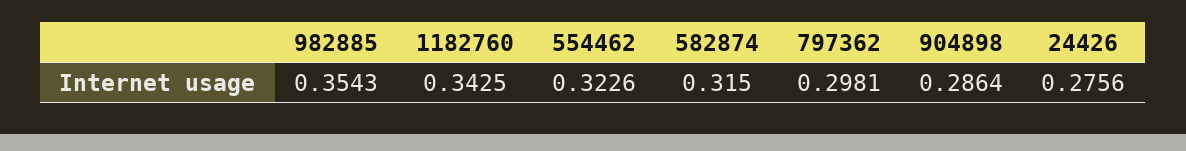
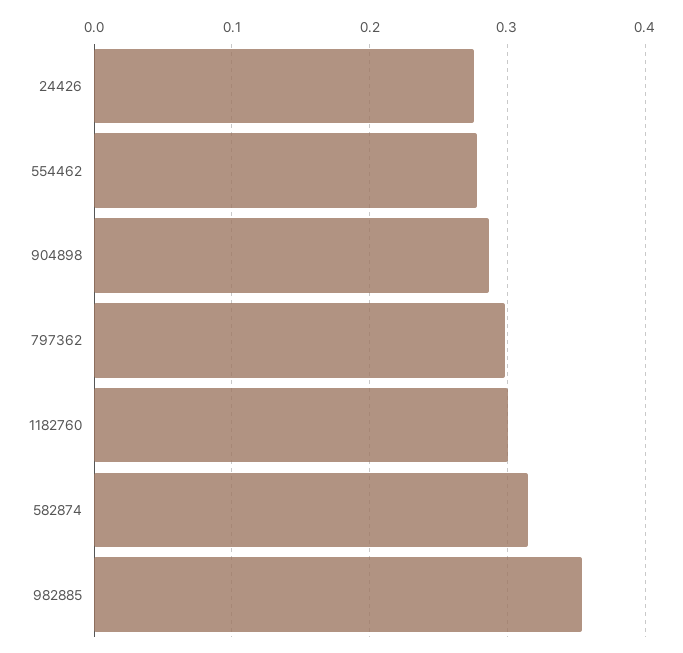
  {
    "982885": 0.3543,
-   "1182760": 0.3425,
+   "1182760": 0.3,
-   "554462": 0.3226,
+   "554462": 0.28,
    "582874": 0.315,
    "797362": 0.2981,
    "904898": 0.2864,
    "24426": 0.2756
  }

